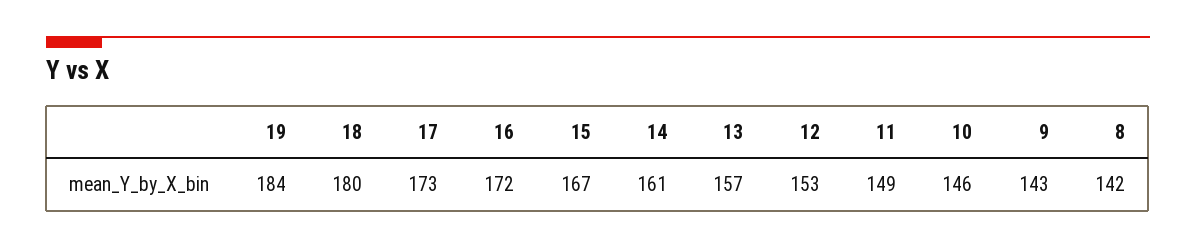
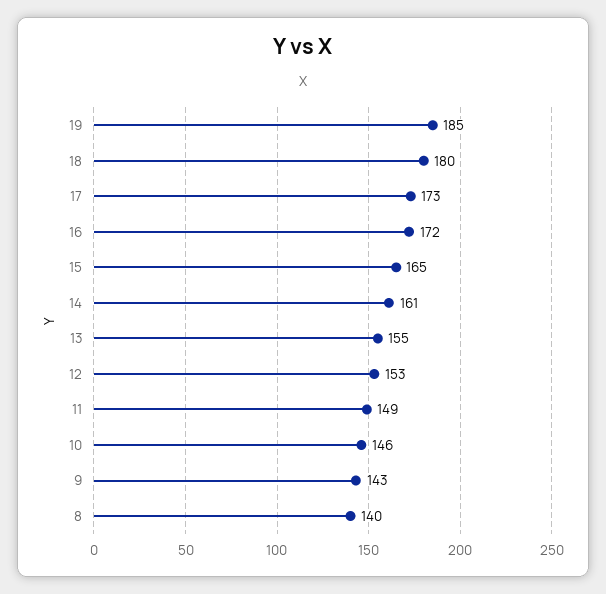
  {
-   "19": 184,
+   "19": 185,
    "18": 180,
    "17": 173,
    "16": 172,
-   "15": 167,
+   "15": 165,
    "14": 161,
-   "13": 157,
+   "13": 155,
    "12": 153,
    "11": 149,
    "10": 146,
    "9": 143,
-   "8": 142
+   "8": 140
  }

